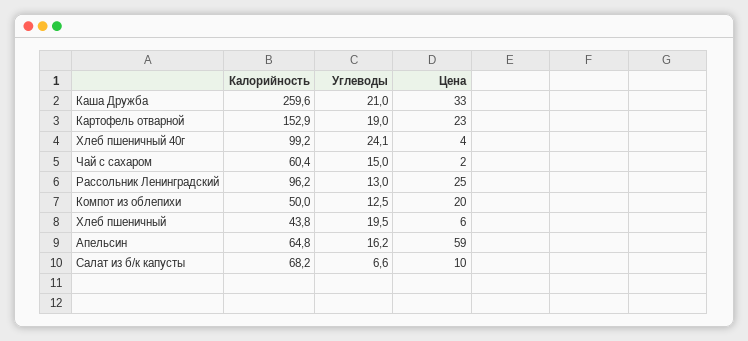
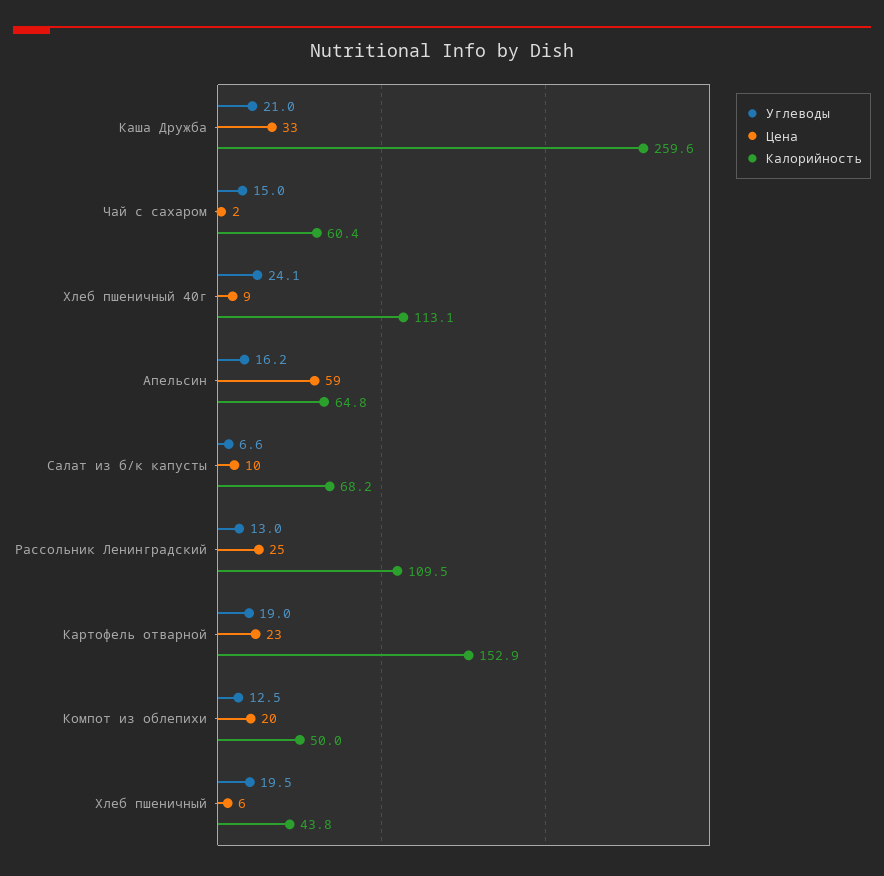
  {
    "Калорийность": {
      "Каша Дружба": 259.6,
      "Картофель отварной": 152.9,
-     "Хлеб пшеничный 40г": 99.2,
+     "Хлеб пшеничный 40г": 113.1,
      "Чай с сахаром": 60.4,
-     "Рассольник Ленинградский": 96.2,
+     "Рассольник Ленинградский": 109.5,
      "Компот из облепихи": 50,
      "Хлеб пшеничный": 43.8,
      "Апельсин": 64.8,
      "Салат из б/к капусты": 68.2
    },
    "Углеводы": {
      "Каша Дружба": 21,
      "Картофель отварной": 19,
      "Хлеб пшеничный 40г": 24.1,
      "Чай с сахаром": 15,
      "Рассольник Ленинградский": 13,
      "Компот из облепихи": 12.5,
      "Хлеб пшеничный": 19.5,
      "Апельсин": 16.2,
      "Салат из б/к капусты": 6.6
    },
    "Цена": {
      "Каша Дружба": 33,
      "Картофель отварной": 23,
-     "Хлеб пшеничный 40г": 4,
+     "Хлеб пшеничный 40г": 9,
      "Чай с сахаром": 2,
      "Рассольник Ленинградский": 25,
      "Компот из облепихи": 20,
      "Хлеб пшеничный": 6,
      "Апельсин": 59,
      "Салат из б/к капусты": 10
    }
  }

